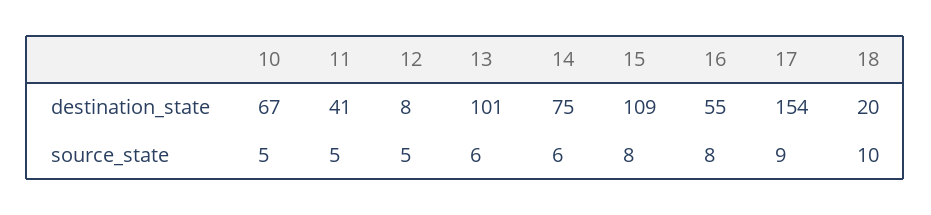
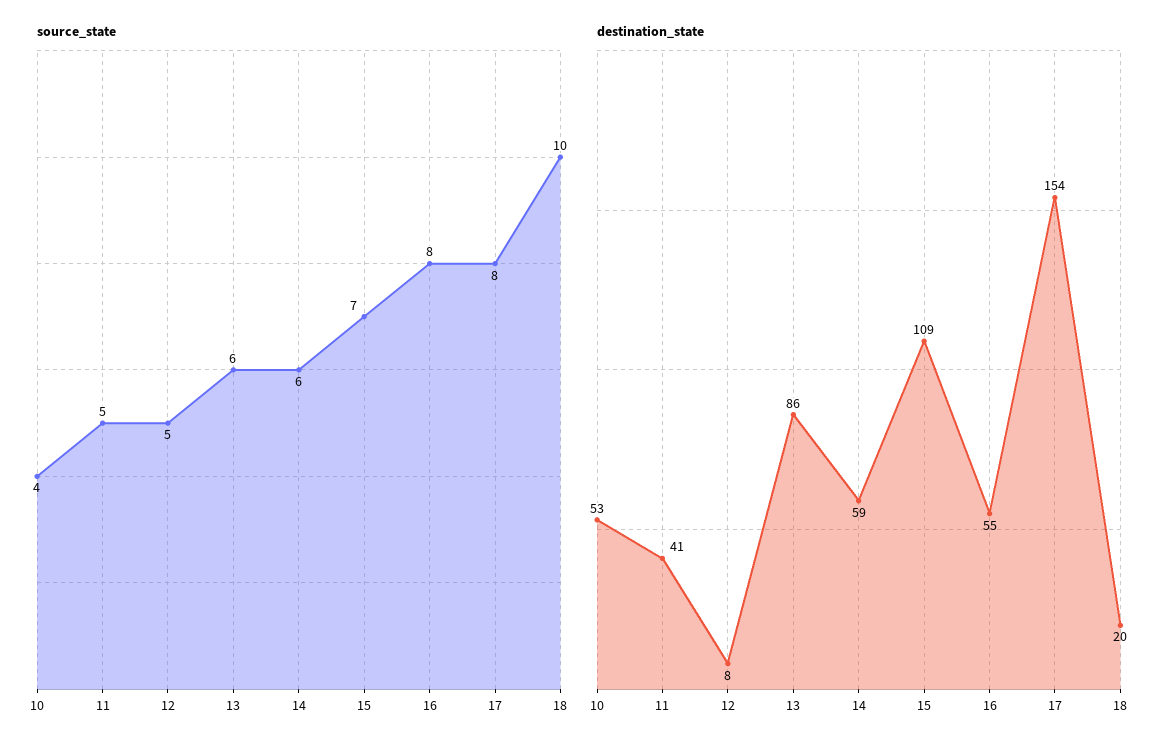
  {
    "destination_state": {
-     "10": 67,
+     "10": 53,
      "11": 41,
      "12": 8,
-     "13": 101,
+     "13": 86,
-     "14": 75,
+     "14": 59,
      "15": 109,
      "16": 55,
      "17": 154,
      "18": 20
    },
    "source_state": {
-     "10": 5,
+     "10": 4,
      "11": 5,
      "12": 5,
      "13": 6,
      "14": 6,
-     "15": 8,
+     "15": 7,
      "16": 8,
-     "17": 9,
+     "17": 8,
      "18": 10
    }
  }

